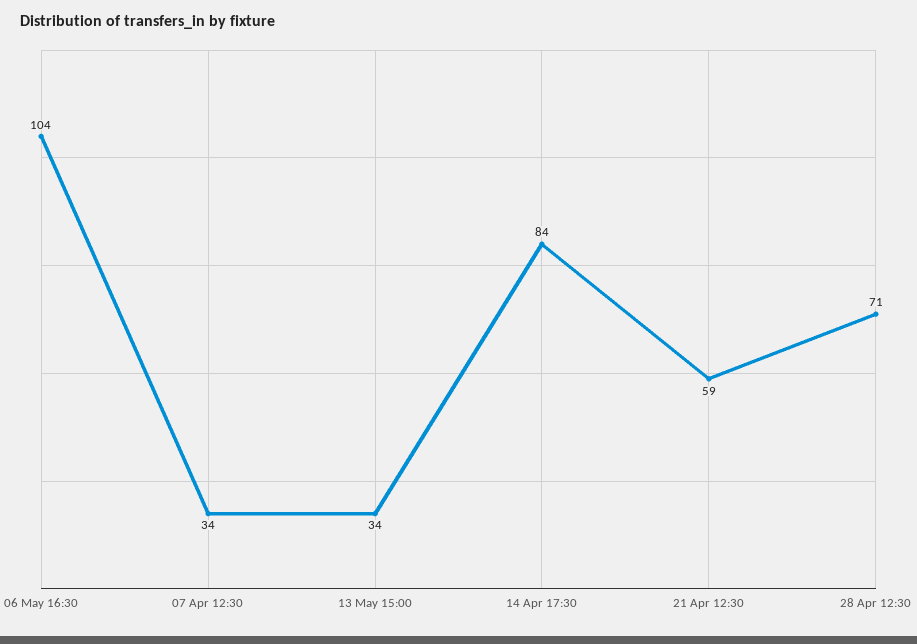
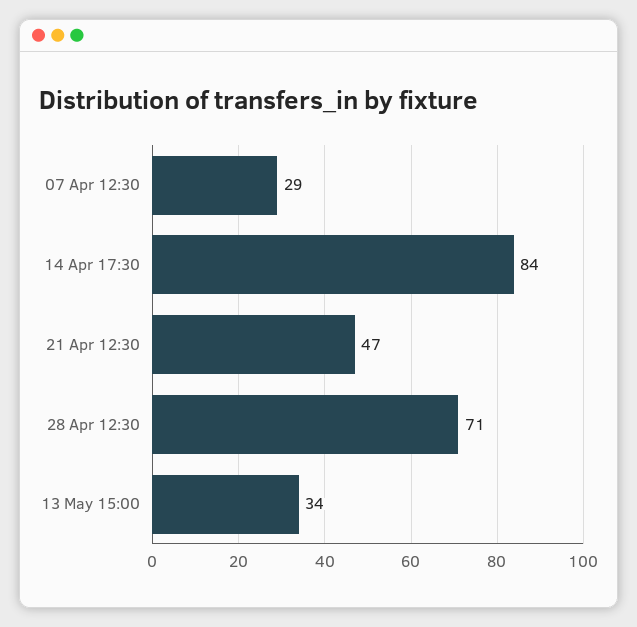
  {
-   "06 May 16:30": 104,
-   "07 Apr 12:30": 34,
+   "07 Apr 12:30": 29,
    "13 May 15:00": 34,
    "14 Apr 17:30": 84,
-   "21 Apr 12:30": 59,
+   "21 Apr 12:30": 47,
    "28 Apr 12:30": 71
  }

